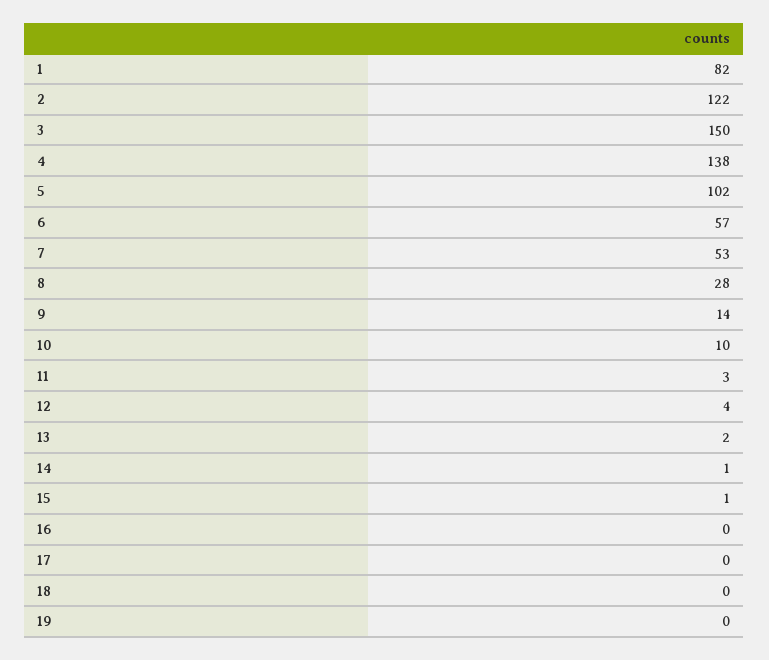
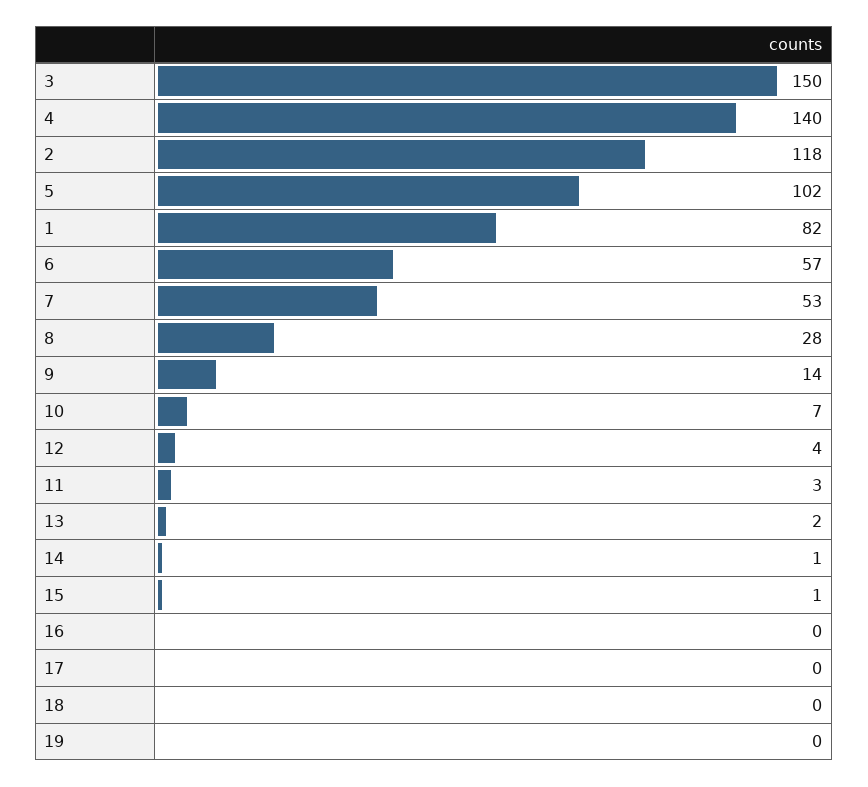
  {
    "1": 82,
-   "2": 122,
+   "2": 118,
    "3": 150,
-   "4": 138,
+   "4": 140,
    "5": 102,
    "6": 57,
    "7": 53,
    "8": 28,
    "9": 14,
-   "10": 10,
+   "10": 7,
    "11": 3,
    "12": 4,
    "13": 2,
    "14": 1,
    "15": 1,
    "16": 0,
    "17": 0,
    "18": 0,
    "19": 0
  }

